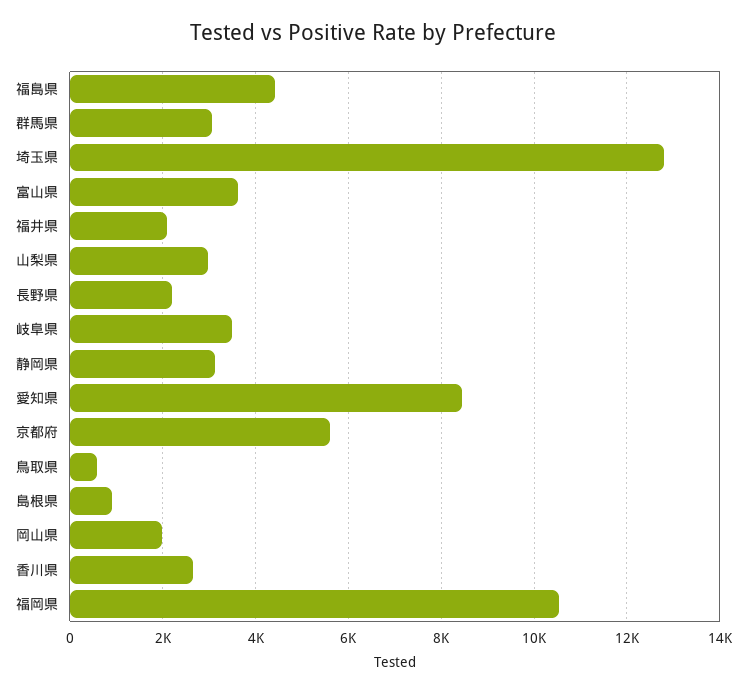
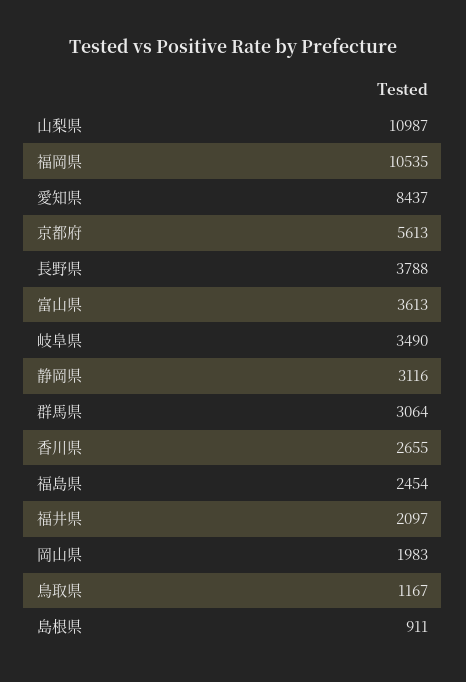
  {
-   "福島県": 4400,
+   "福島県": 2454,
    "群馬県": 3064,
-   "埼玉県": 12800,
    "富山県": 3613,
    "福井県": 2097,
-   "山梨県": 3000,
+   "山梨県": 10987,
-   "長野県": 2200,
+   "長野県": 3788,
    "岐阜県": 3490,
    "静岡県": 3116,
    "愛知県": 8437,
    "京都府": 5613,
-   "鳥取県": 600,
+   "鳥取県": 1167,
    "島根県": 911,
    "岡山県": 1983,
    "香川県": 2655,
    "福岡県": 10535
  }

